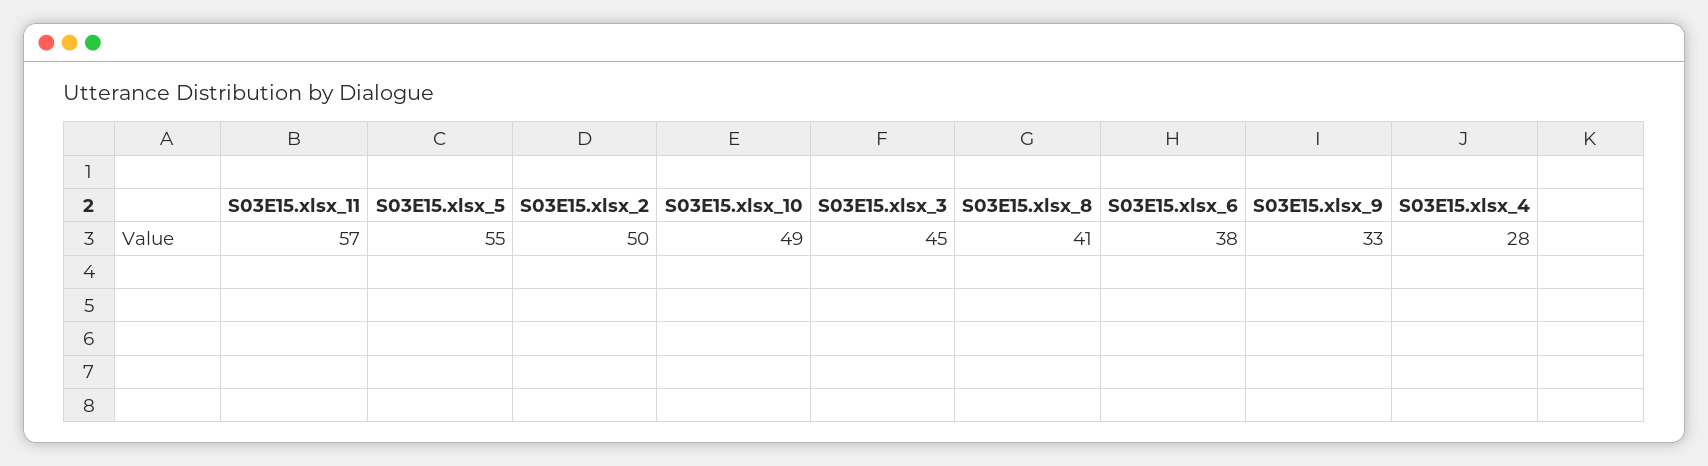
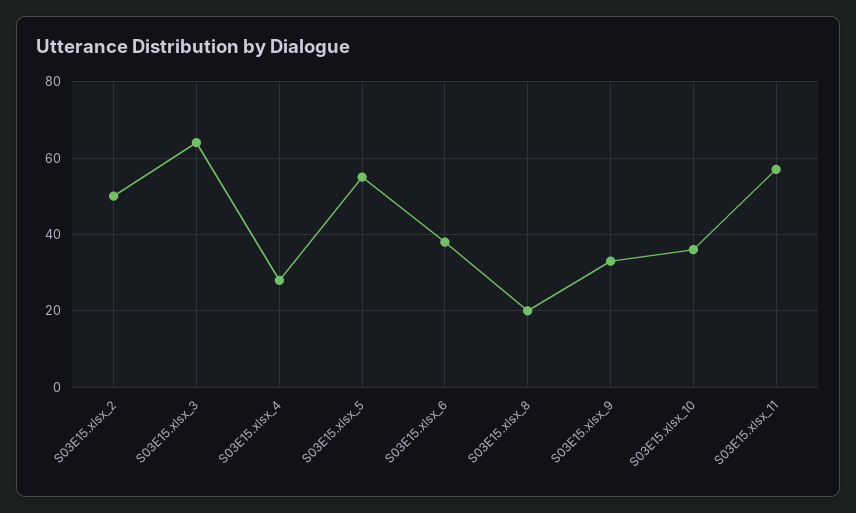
  {
    "S03E15.xlsx_11": 57,
    "S03E15.xlsx_5": 55,
    "S03E15.xlsx_2": 50,
-   "S03E15.xlsx_10": 49,
+   "S03E15.xlsx_10": 35,
-   "S03E15.xlsx_3": 45,
+   "S03E15.xlsx_3": 65,
-   "S03E15.xlsx_8": 41,
+   "S03E15.xlsx_8": 20,
    "S03E15.xlsx_6": 38,
    "S03E15.xlsx_9": 33,
    "S03E15.xlsx_4": 28
  }

